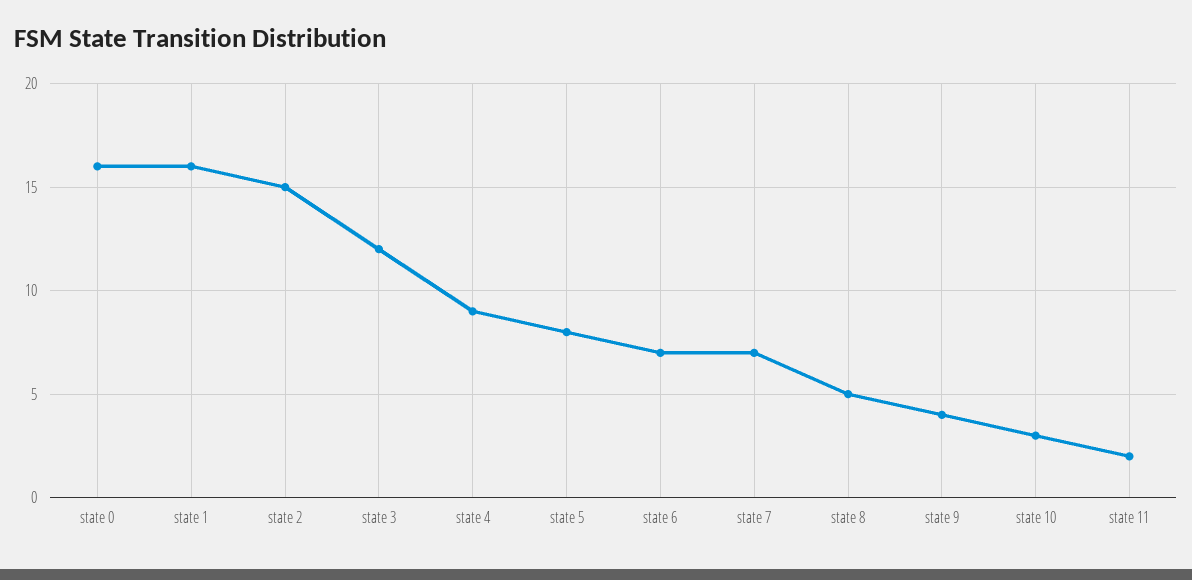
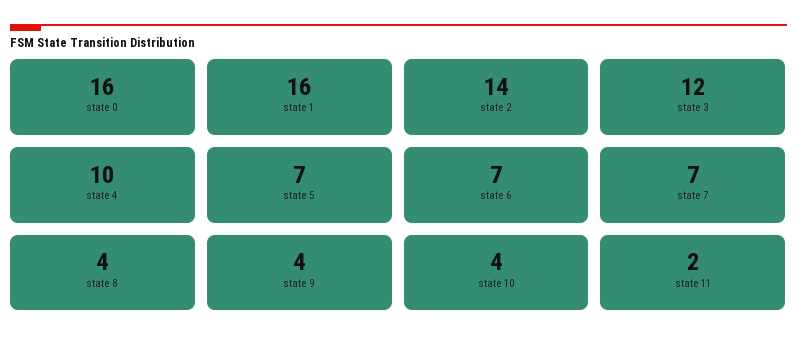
  {
    "state 0": 16,
    "state 1": 16,
-   "state 2": 15,
+   "state 2": 14,
    "state 3": 12,
-   "state 4": 9,
+   "state 4": 10,
-   "state 5": 8,
+   "state 5": 7,
    "state 6": 7,
    "state 7": 7,
-   "state 8": 5,
+   "state 8": 4,
    "state 9": 4,
-   "state 10": 3,
+   "state 10": 4,
    "state 11": 2
  }

